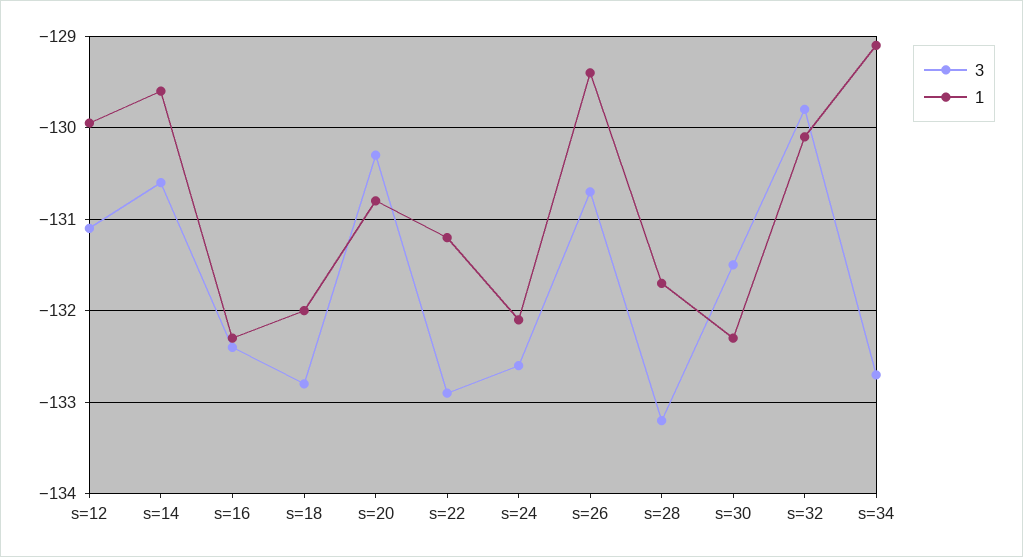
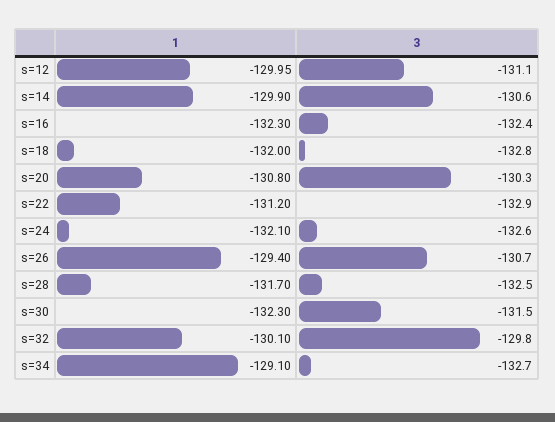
  {
    "3": {
      "s=12": -131.1,
      "s=14": -130.6,
      "s=16": -132.4,
      "s=18": -132.8,
      "s=20": -130.3,
      "s=22": -132.9,
      "s=24": -132.6,
      "s=26": -130.7,
-     "s=28": -133.2,
+     "s=28": -132.5,
      "s=30": -131.5,
      "s=32": -129.8,
      "s=34": -132.7
    },
    "1": {
      "s=12": -129.95,
-     "s=14": -129.6,
+     "s=14": -129.9,
      "s=16": -132.3,
      "s=18": -132,
      "s=20": -130.8,
      "s=22": -131.2,
      "s=24": -132.1,
      "s=26": -129.4,
      "s=28": -131.7,
      "s=30": -132.3,
      "s=32": -130.1,
      "s=34": -129.1
    }
  }

